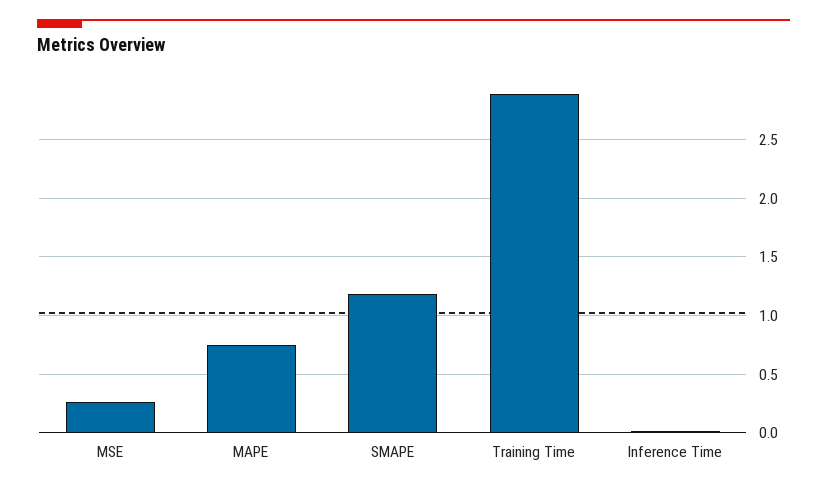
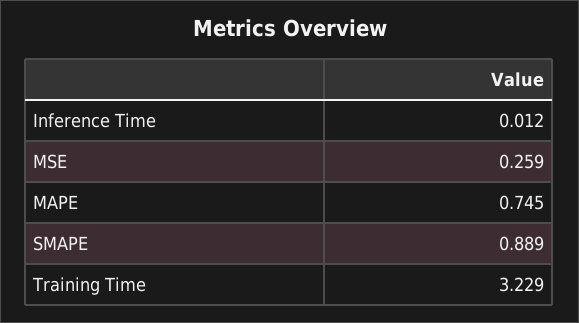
  {
    "MSE": 0.259,
    "MAPE": 0.745,
-   "SMAPE": 1.2,
+   "SMAPE": 0.889,
-   "Training Time": 2.9,
+   "Training Time": 3.229,
    "Inference Time": 0.012
  }

